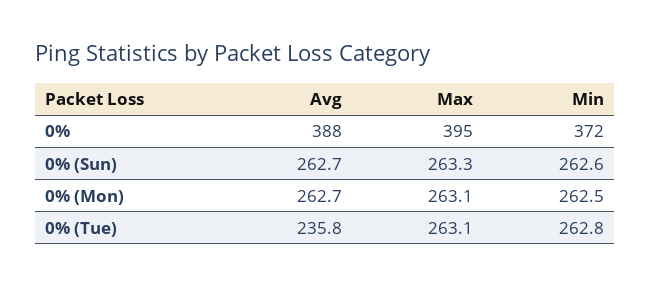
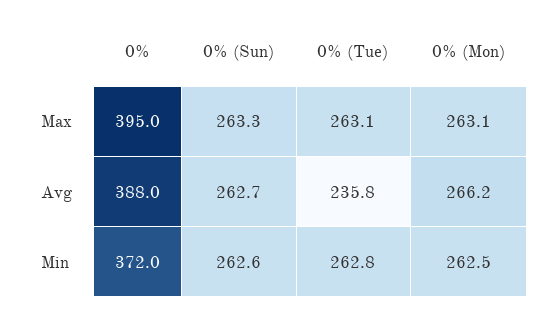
  {
    "Avg": {
      "0%": 388,
      "0% (Sun)": 262.7,
-     "0% (Mon)": 262.7,
+     "0% (Mon)": 266.2,
      "0% (Tue)": 235.8
    },
    "Max": {
      "0%": 395,
      "0% (Sun)": 263.3,
      "0% (Mon)": 263.1,
      "0% (Tue)": 263.1
    },
    "Min": {
      "0%": 372,
      "0% (Sun)": 262.6,
      "0% (Mon)": 262.5,
      "0% (Tue)": 262.8
    }
  }

